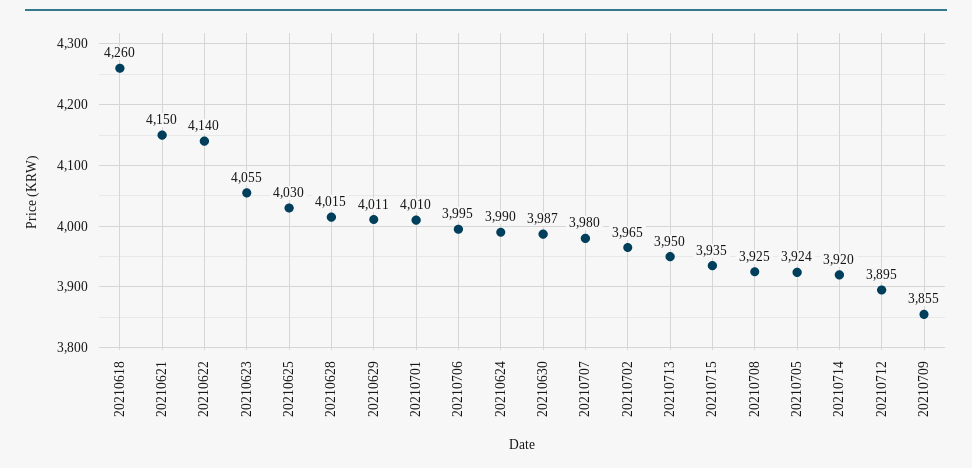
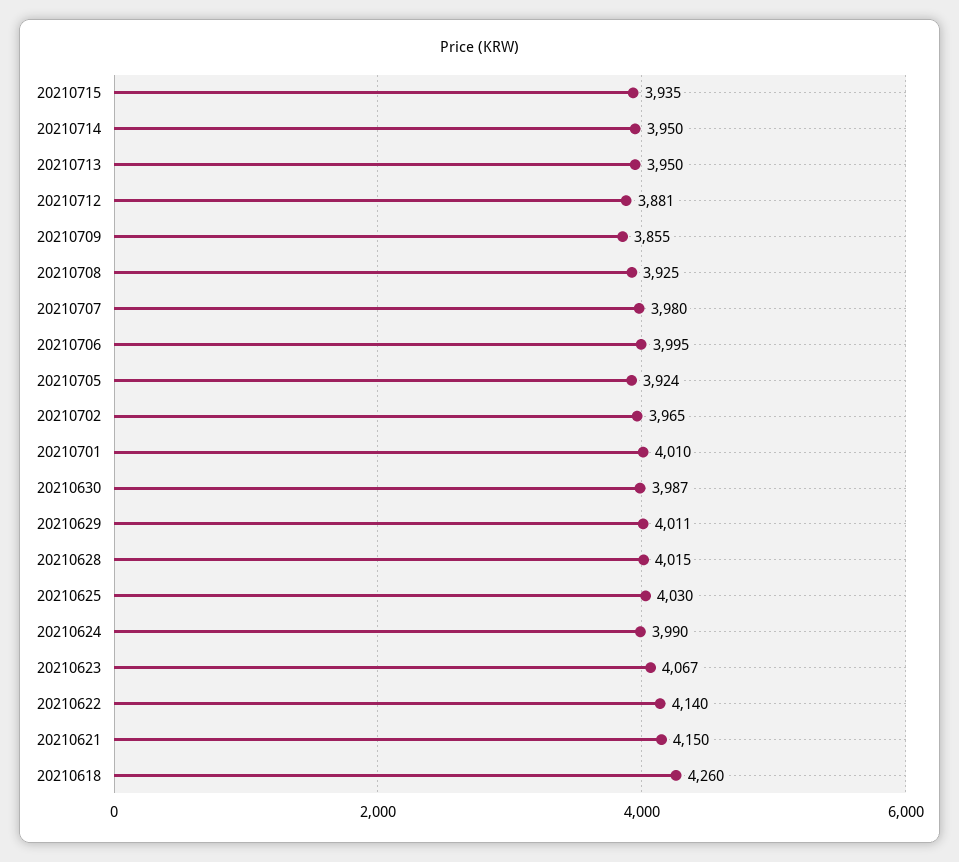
  {
    "20210618": 4260,
    "20210621": 4150,
    "20210622": 4140,
-   "20210623": 4055,
+   "20210623": 4067,
    "20210625": 4030,
    "20210628": 4015,
    "20210629": 4011,
    "20210701": 4010,
    "20210706": 3995,
    "20210624": 3990,
    "20210630": 3987,
    "20210707": 3980,
    "20210702": 3965,
    "20210713": 3950,
    "20210715": 3935,
    "20210708": 3925,
    "20210705": 3924,
-   "20210714": 3920,
+   "20210714": 3950,
-   "20210712": 3895,
+   "20210712": 3881,
    "20210709": 3855
  }

